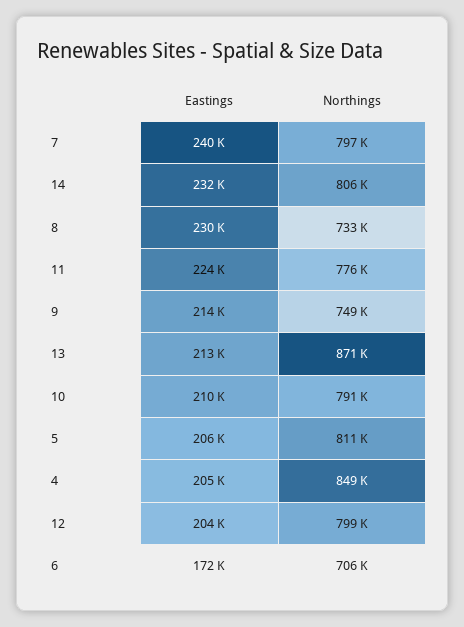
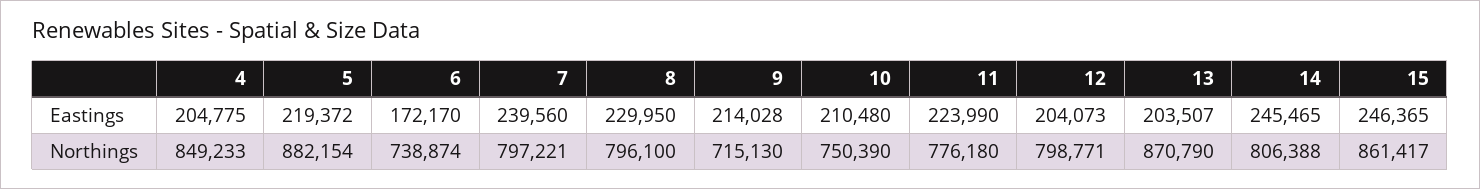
  {
    "Eastings": {
      "7": 239560,
-     "14": 232000,
+     "14": 245465,
      "8": 229950,
      "11": 223990,
      "9": 214028,
-     "13": 213000,
+     "13": 203507,
      "10": 210480,
-     "5": 206000,
+     "5": 219372,
      "4": 204775,
      "12": 204073,
-     "6": 172170
+     "6": 172170,
+     "15": 246365
    },
    "Northings": {
      "7": 797221,
      "14": 806388,
-     "8": 733000,
+     "8": 796100,
      "11": 776180,
-     "9": 749000,
+     "9": 715130,
      "13": 870790,
-     "10": 791000,
+     "10": 750390,
-     "5": 811000,
+     "5": 882154,
      "4": 849233,
      "12": 798771,
-     "6": 706000
+     "6": 738874,
+     "15": 861417
    }
  }

